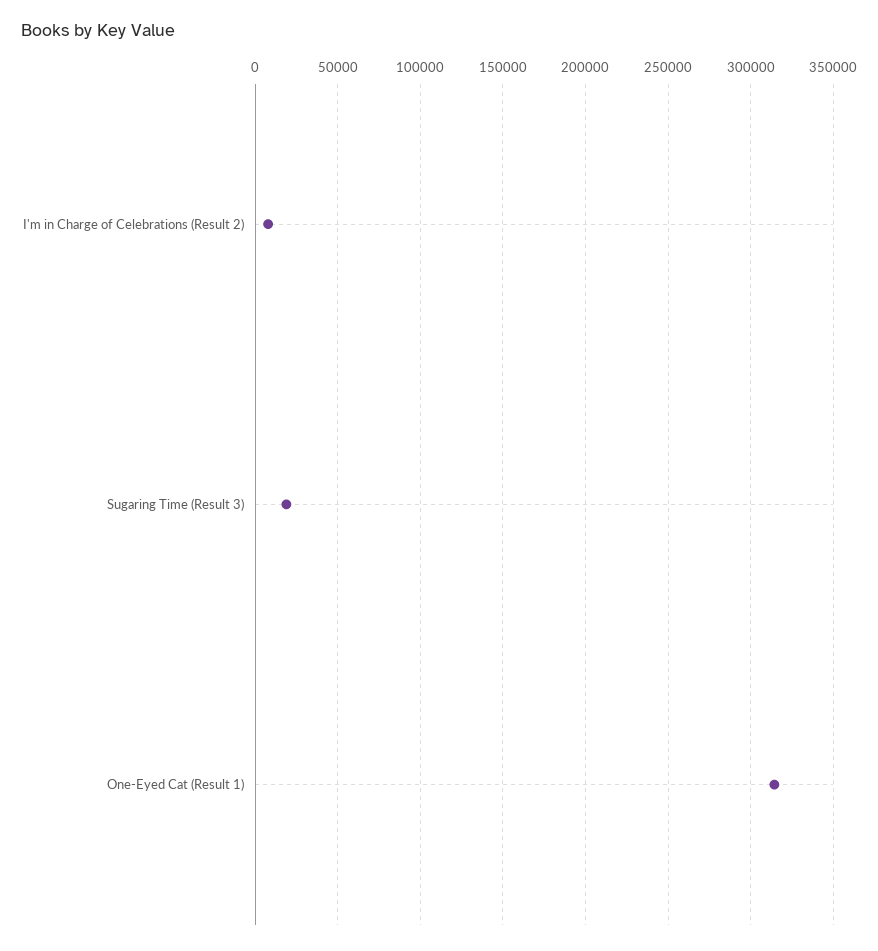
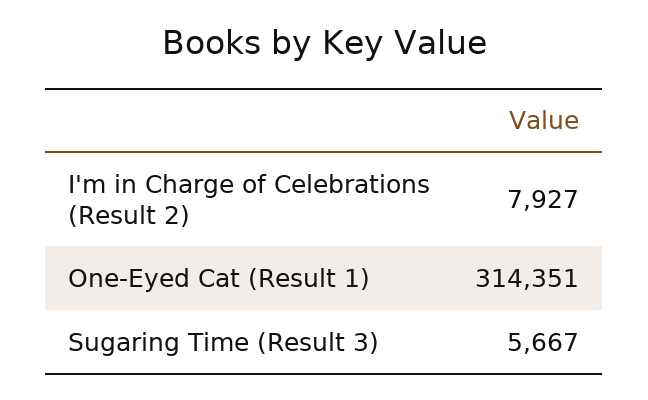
  {
    "I'm in Charge of Celebrations (Result 2)": 7927,
-   "Sugaring Time (Result 3)": 20000,
+   "Sugaring Time (Result 3)": 5667,
    "One-Eyed Cat (Result 1)": 314351
  }

